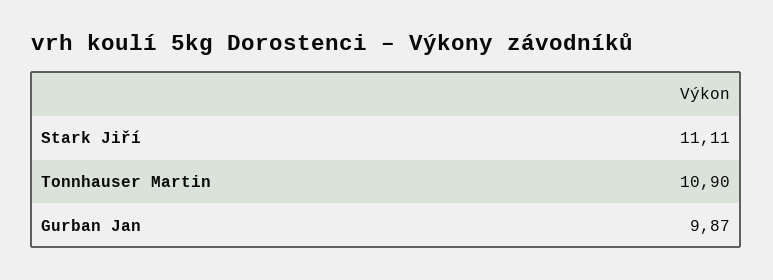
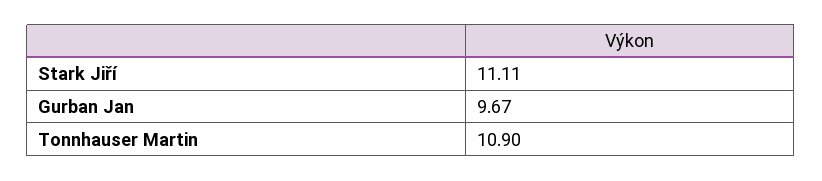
  {
    "Stark Jiří": 11.11,
    "Tonnhauser Martin": 10.9,
-   "Gurban Jan": 9.87
+   "Gurban Jan": 9.67
  }

